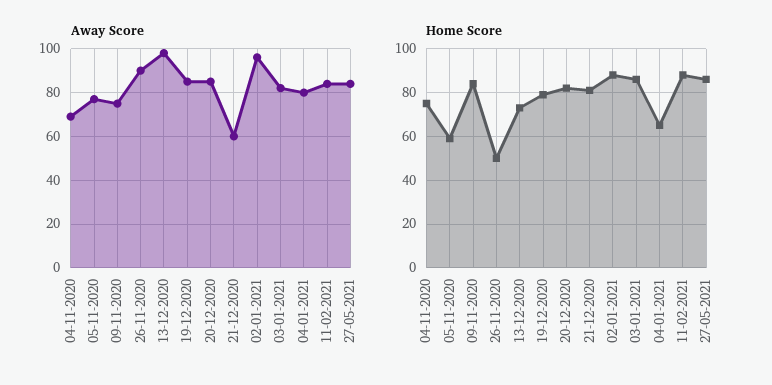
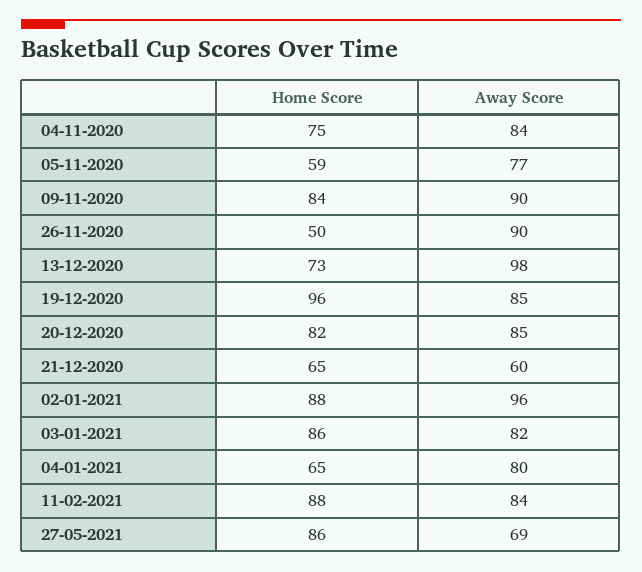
  {
    "Away Score": {
-     "04-11-2020": 70,
+     "04-11-2020": 84,
      "05-11-2020": 77,
-     "09-11-2020": 75,
+     "09-11-2020": 90,
      "26-11-2020": 90,
      "13-12-2020": 98,
      "19-12-2020": 85,
      "20-12-2020": 85,
      "21-12-2020": 60,
      "02-01-2021": 96,
      "03-01-2021": 82,
      "04-01-2021": 80,
      "11-02-2021": 84,
-     "27-05-2021": 85
+     "27-05-2021": 69
    },
    "Home Score": {
      "04-11-2020": 75,
      "05-11-2020": 59,
      "09-11-2020": 84,
      "26-11-2020": 50,
      "13-12-2020": 73,
-     "19-12-2020": 80,
+     "19-12-2020": 96,
      "20-12-2020": 82,
-     "21-12-2020": 80,
+     "21-12-2020": 65,
      "02-01-2021": 88,
      "03-01-2021": 86,
      "04-01-2021": 65,
      "11-02-2021": 88,
      "27-05-2021": 86
    }
  }

